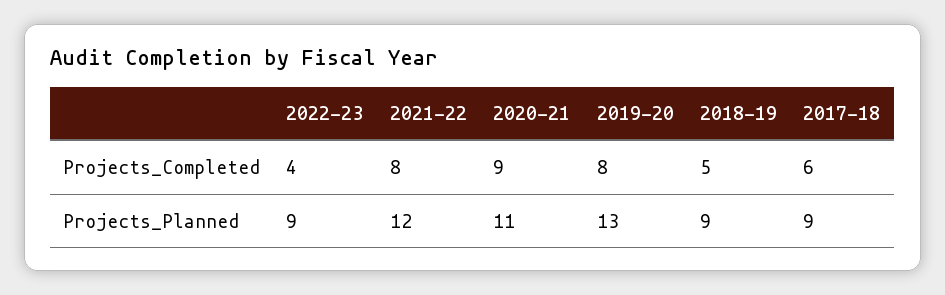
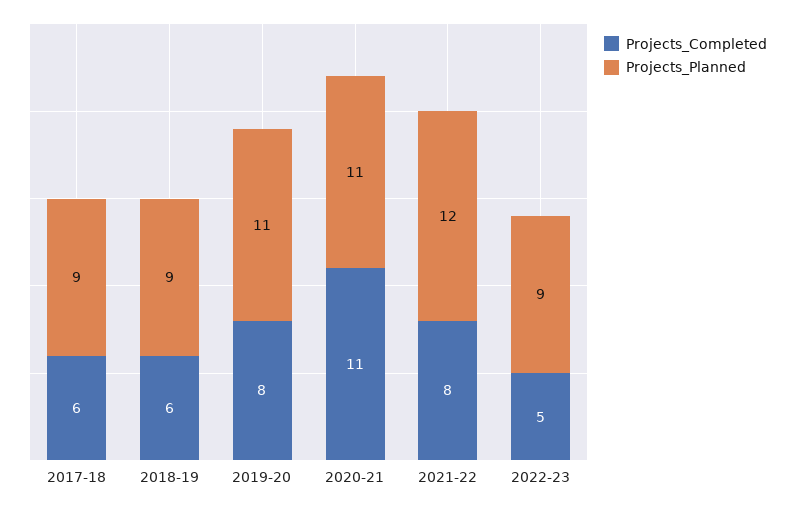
  {
    "Projects_Completed": {
-     "2022-23": 4,
+     "2022-23": 5,
      "2021-22": 8,
-     "2020-21": 9,
+     "2020-21": 11,
      "2019-20": 8,
-     "2018-19": 5,
+     "2018-19": 6,
      "2017-18": 6
    },
    "Projects_Planned": {
      "2022-23": 9,
      "2021-22": 12,
      "2020-21": 11,
-     "2019-20": 13,
+     "2019-20": 11,
      "2018-19": 9,
      "2017-18": 9
    }
  }

